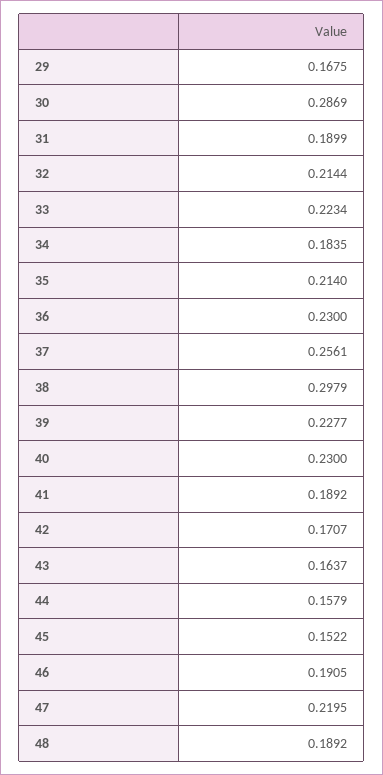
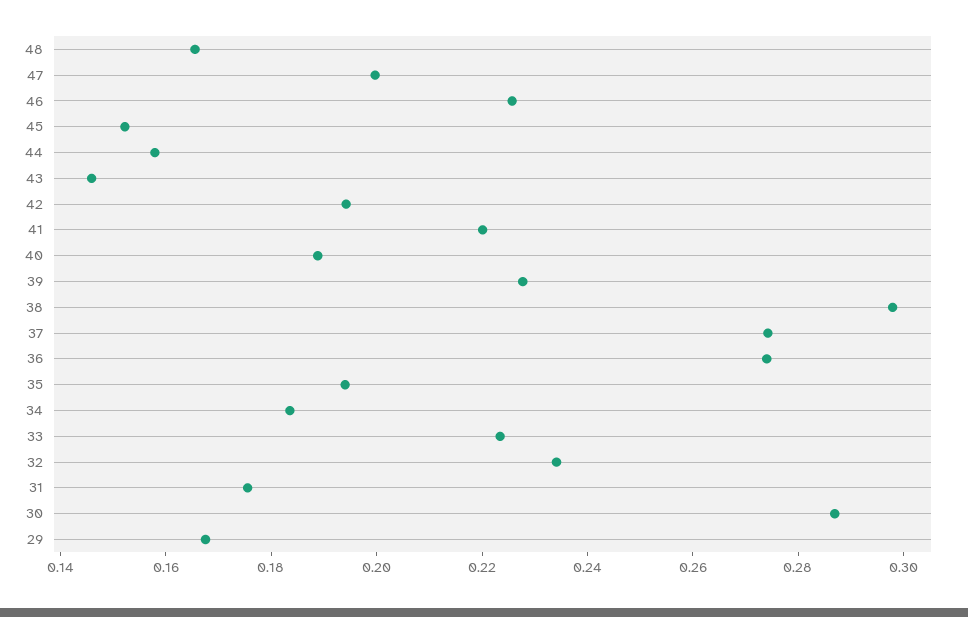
  {
    "29": 0.1675,
    "30": 0.2869,
-   "31": 0.1899,
+   "31": 0.175,
-   "32": 0.2144,
+   "32": 0.235,
    "33": 0.2234,
    "34": 0.1835,
-   "35": 0.214,
+   "35": 0.195,
-   "36": 0.23,
+   "36": 0.275,
-   "37": 0.2561,
+   "37": 0.275,
    "38": 0.2979,
    "39": 0.2277,
-   "40": 0.23,
+   "40": 0.19,
-   "41": 0.1892,
+   "41": 0.22,
-   "42": 0.1707,
+   "42": 0.195,
-   "43": 0.1637,
+   "43": 0.145,
    "44": 0.1579,
    "45": 0.1522,
-   "46": 0.1905,
+   "46": 0.225,
-   "47": 0.2195,
+   "47": 0.2,
-   "48": 0.1892
+   "48": 0.165
  }

